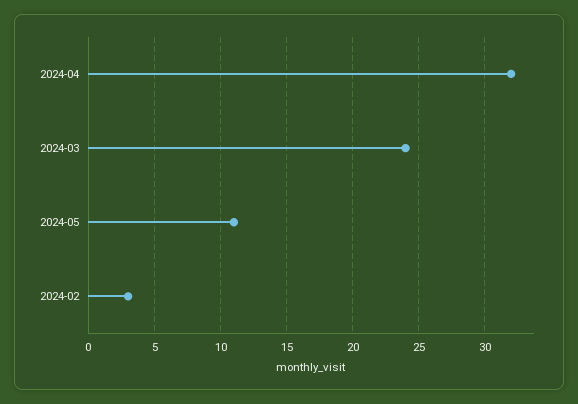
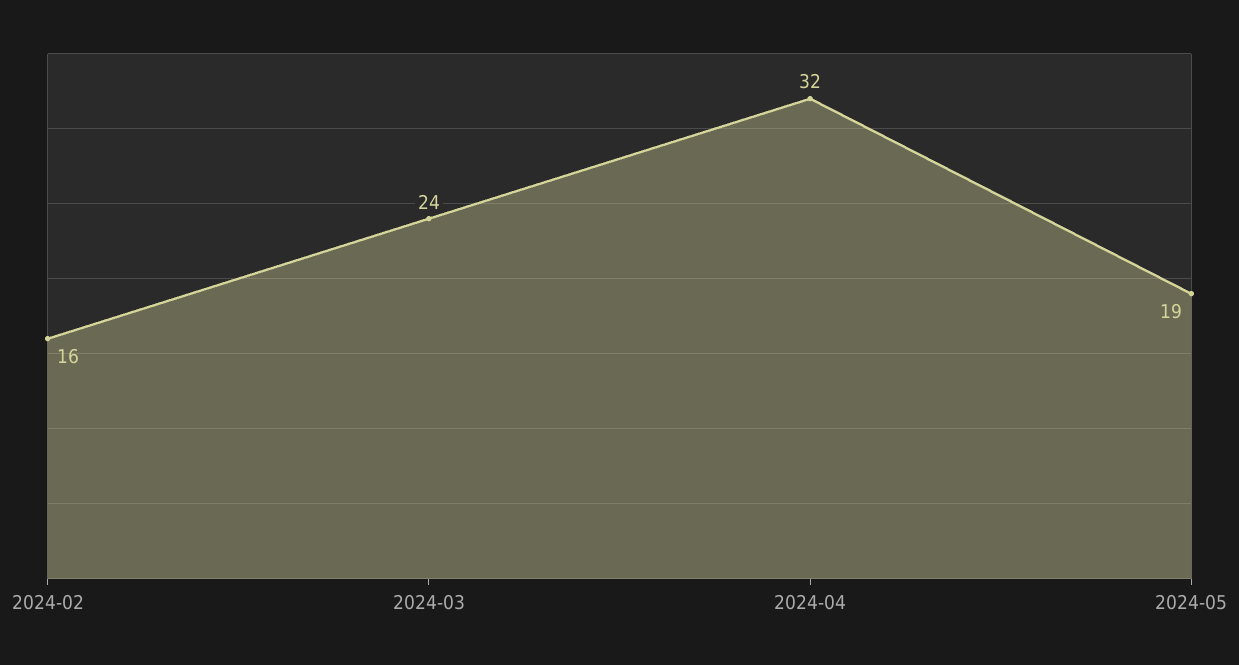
  {
    "2024-04": 32,
    "2024-03": 24,
-   "2024-05": 11,
+   "2024-05": 19,
-   "2024-02": 3
+   "2024-02": 16
  }

